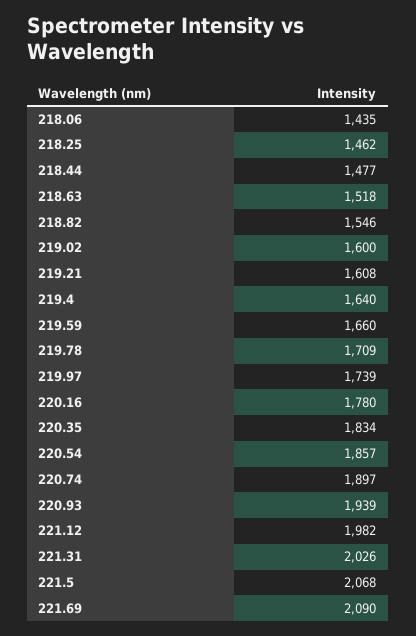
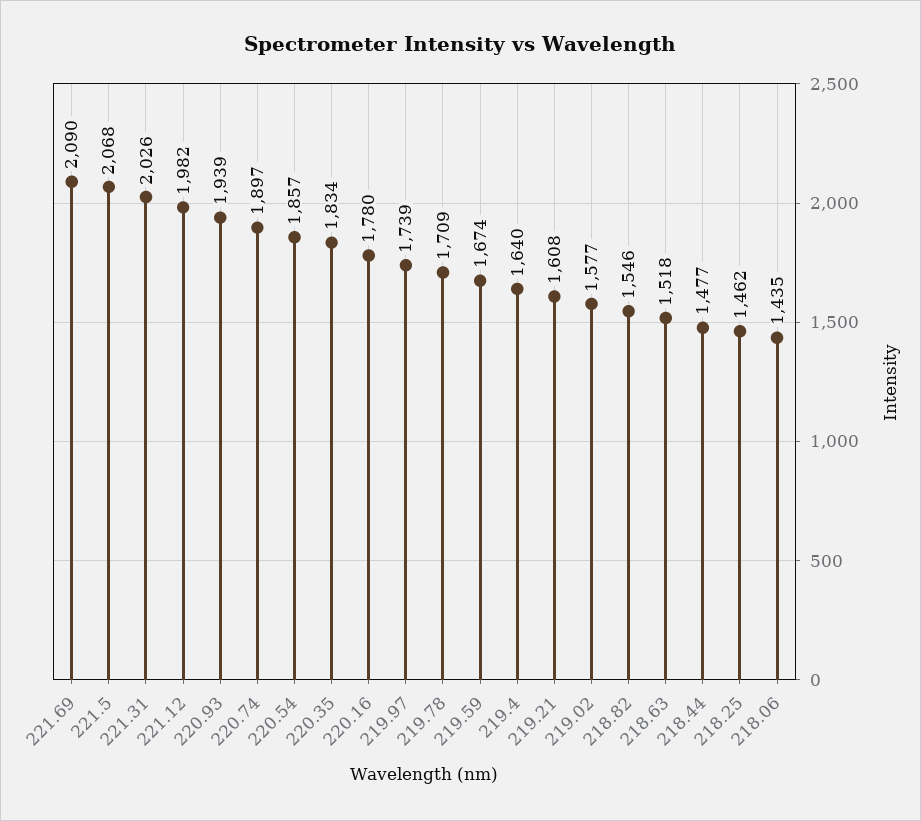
  {
    "218.06": 1435,
    "218.25": 1462,
    "218.44": 1477,
    "218.63": 1518,
    "218.82": 1546,
-   "219.02": 1600,
+   "219.02": 1577,
    "219.21": 1608,
    "219.4": 1640,
-   "219.59": 1660,
+   "219.59": 1674,
    "219.78": 1709,
    "219.97": 1739,
    "220.16": 1780,
    "220.35": 1834,
    "220.54": 1857,
    "220.74": 1897,
    "220.93": 1939,
    "221.12": 1982,
    "221.31": 2026,
    "221.5": 2068,
    "221.69": 2090
  }

